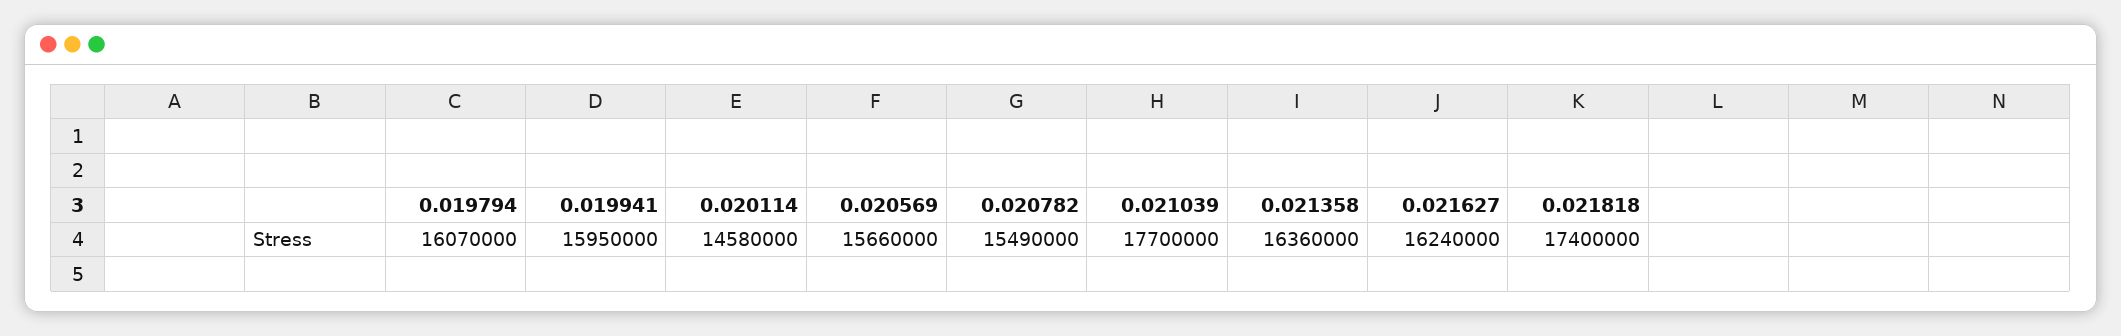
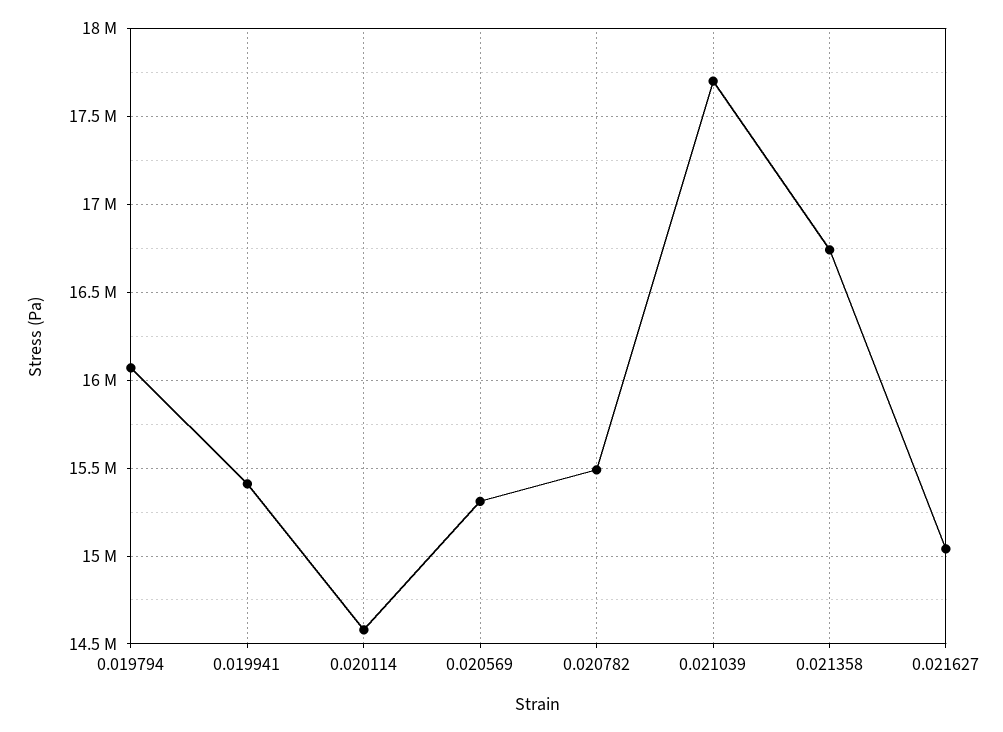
  {
    "0.019794": 16070000,
-   "0.019941": 15950000,
+   "0.019941": 15400000,
    "0.020114": 14580000,
-   "0.020569": 15660000,
+   "0.020569": 15300000,
    "0.020782": 15490000,
    "0.021039": 17700000,
-   "0.021358": 16360000,
+   "0.021358": 16750000,
-   "0.021627": 16240000,
+   "0.021627": 15050000
-   "0.021818": 17400000
  }

